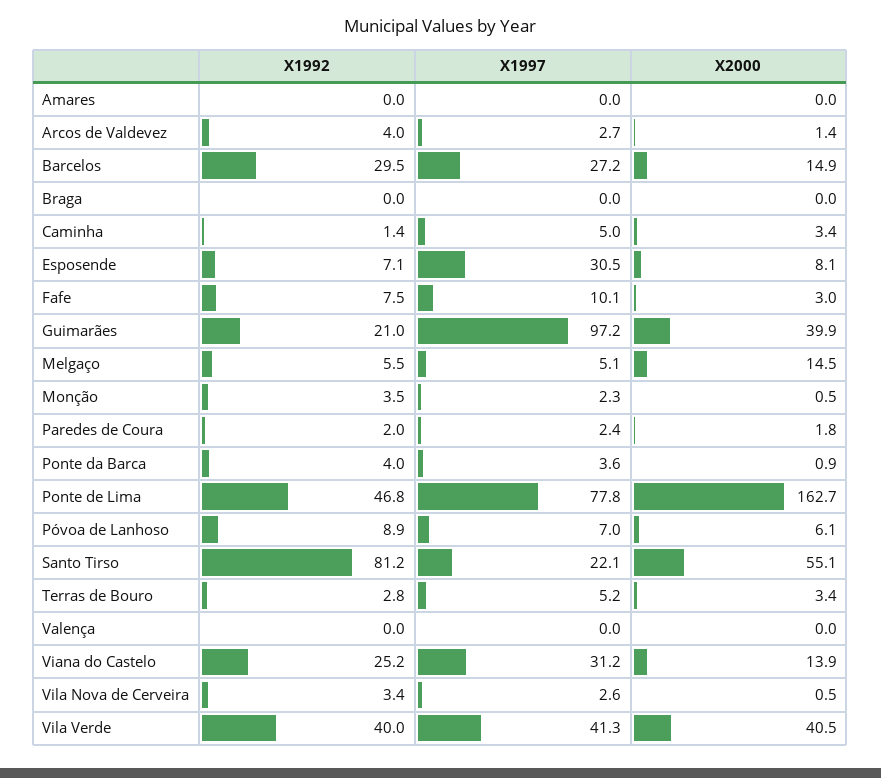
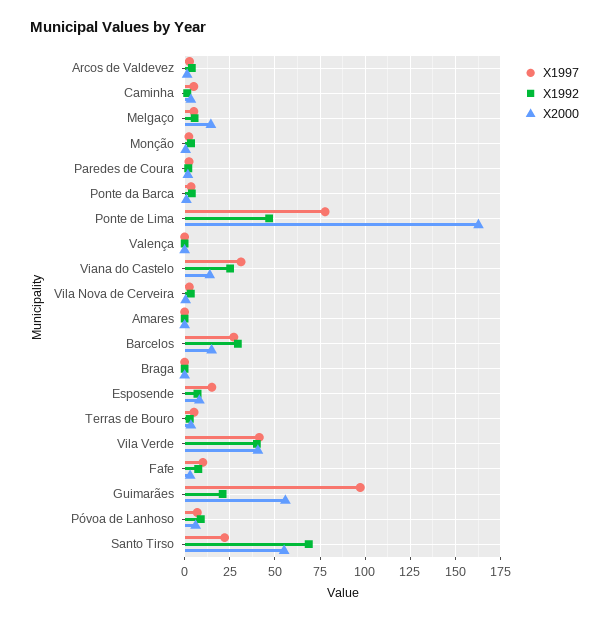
  {
    "X1992": {
      "Amares": 0,
      "Arcos de Valdevez": 4,
      "Barcelos": 29.5,
      "Braga": 0,
      "Caminha": 1.4,
      "Esposende": 7.1,
      "Fafe": 7.5,
      "Guimarães": 21,
      "Melgaço": 5.5,
      "Monção": 3.5,
      "Paredes de Coura": 2,
      "Ponte da Barca": 4,
      "Ponte de Lima": 46.8,
      "Póvoa de Lanhoso": 8.9,
-     "Santo Tirso": 81.2,
+     "Santo Tirso": 70,
      "Terras de Bouro": 2.8,
      "Valença": 0,
      "Viana do Castelo": 25.2,
      "Vila Nova de Cerveira": 3.4,
      "Vila Verde": 40
    },
    "X1997": {
      "Amares": 0,
      "Arcos de Valdevez": 2.7,
      "Barcelos": 27.2,
      "Braga": 0,
      "Caminha": 5,
-     "Esposende": 30.5,
+     "Esposende": 15,
      "Fafe": 10.1,
      "Guimarães": 97.2,
      "Melgaço": 5.1,
      "Monção": 2.3,
      "Paredes de Coura": 2.4,
      "Ponte da Barca": 3.6,
      "Ponte de Lima": 77.8,
      "Póvoa de Lanhoso": 7,
      "Santo Tirso": 22.1,
      "Terras de Bouro": 5.2,
      "Valença": 0,
      "Viana do Castelo": 31.2,
      "Vila Nova de Cerveira": 2.6,
      "Vila Verde": 41.3
    },
    "X2000": {
      "Amares": 0,
      "Arcos de Valdevez": 1.4,
      "Barcelos": 14.9,
      "Braga": 0,
      "Caminha": 3.4,
      "Esposende": 8.1,
      "Fafe": 3,
-     "Guimarães": 39.9,
+     "Guimarães": 55,
      "Melgaço": 14.5,
      "Monção": 0.5,
      "Paredes de Coura": 1.8,
      "Ponte da Barca": 0.9,
      "Ponte de Lima": 162.7,
      "Póvoa de Lanhoso": 6.1,
      "Santo Tirso": 55.1,
      "Terras de Bouro": 3.4,
      "Valença": 0,
      "Viana do Castelo": 13.9,
      "Vila Nova de Cerveira": 0.5,
      "Vila Verde": 40.5
    }
  }

